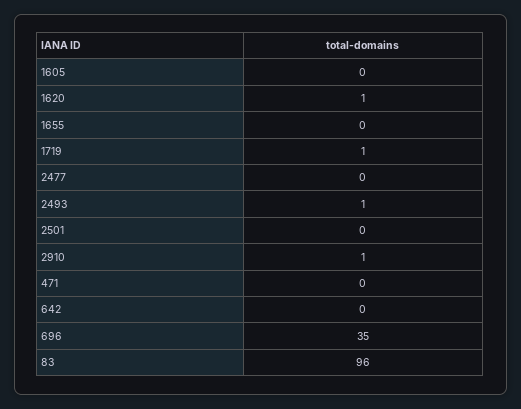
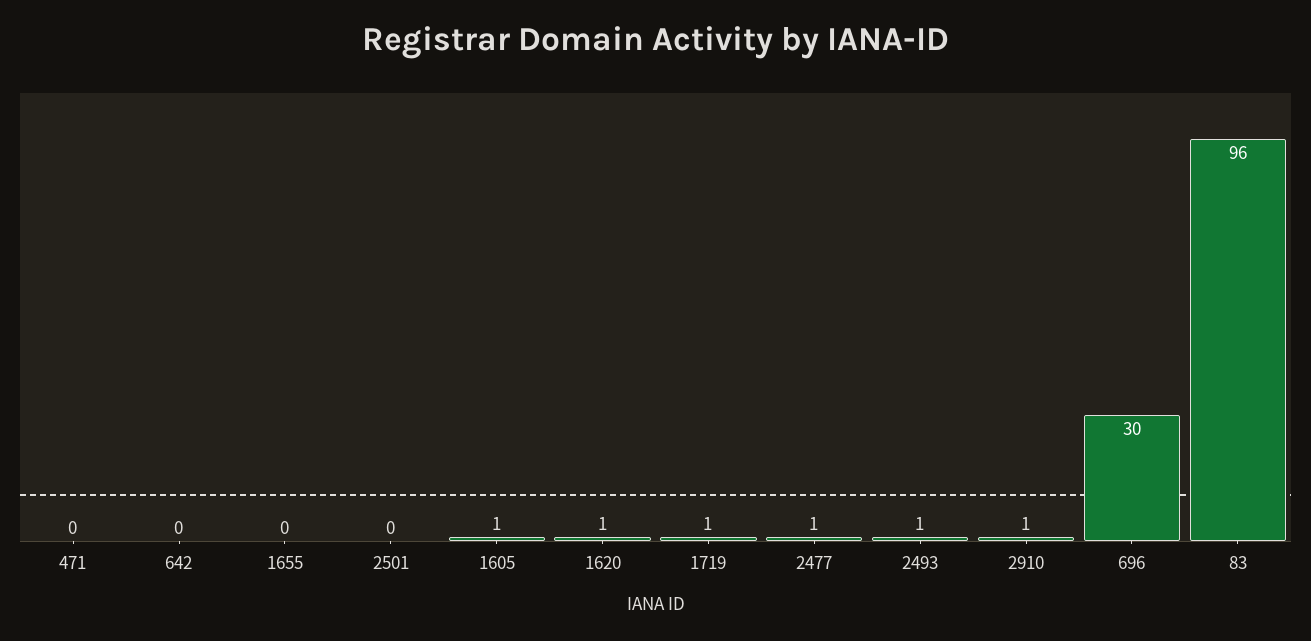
  {
-   "1605": 0,
+   "1605": 1,
    "1620": 1,
    "1655": 0,
    "1719": 1,
-   "2477": 0,
+   "2477": 1,
    "2493": 1,
    "2501": 0,
    "2910": 1,
    "471": 0,
    "642": 0,
-   "696": 35,
+   "696": 30,
    "83": 96
  }

